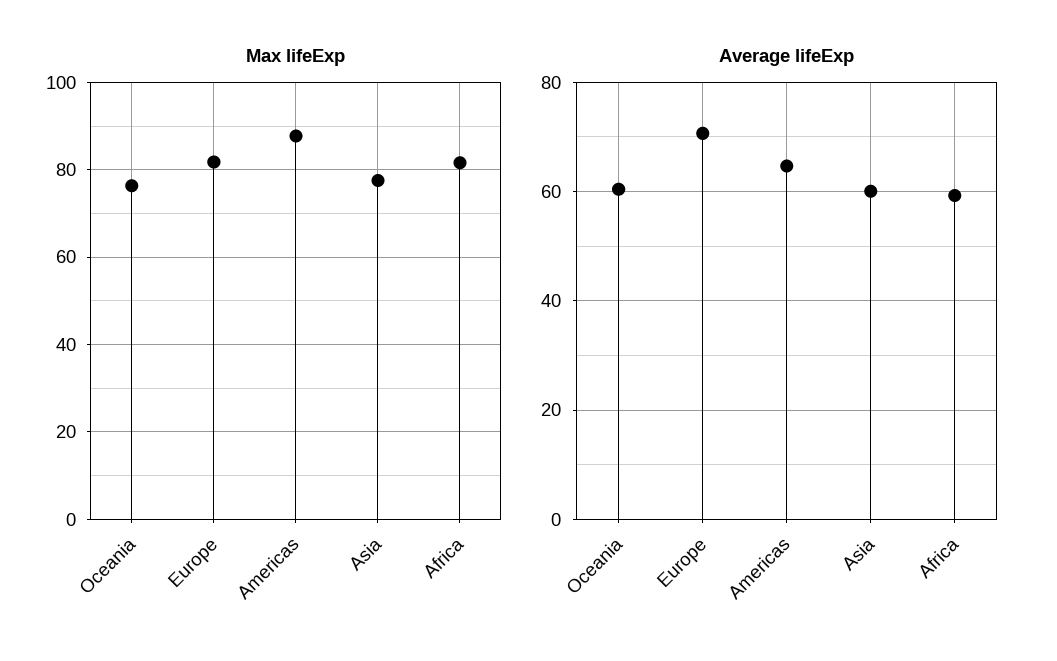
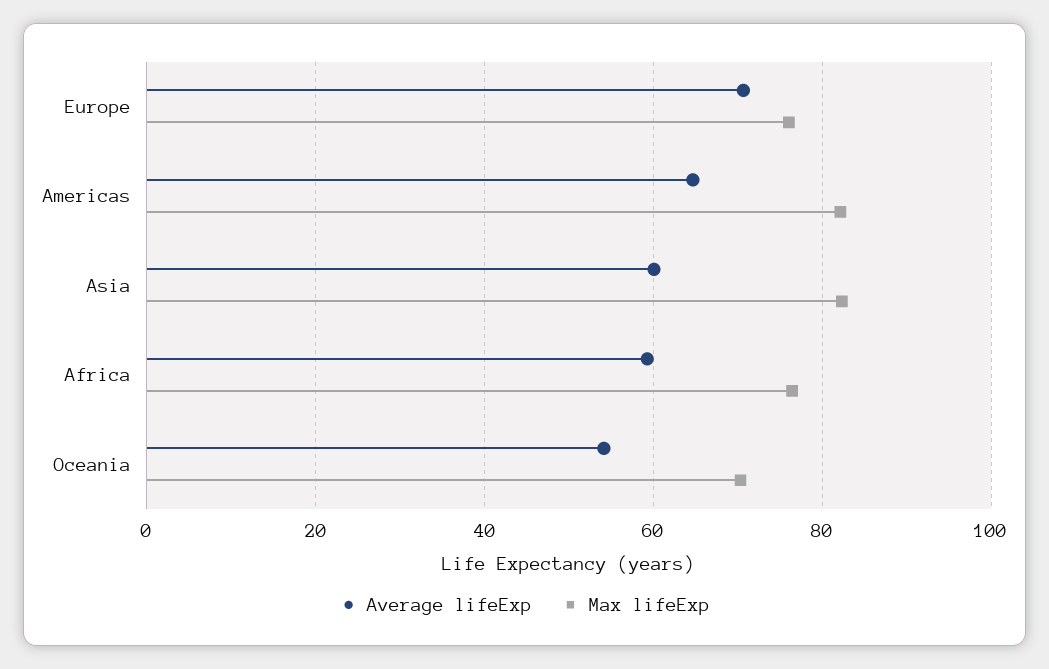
  {
    "Max lifeExp": {
-     "Oceania": 76,
+     "Oceania": 70,
-     "Europe": 82,
+     "Europe": 76,
-     "Americas": 88,
+     "Americas": 82,
-     "Asia": 78,
+     "Asia": 82,
-     "Africa": 82
+     "Africa": 76
    },
    "Average lifeExp": {
-     "Oceania": 60,
+     "Oceania": 54,
      "Europe": 70,
      "Americas": 64,
      "Asia": 60,
      "Africa": 60
    }
  }

